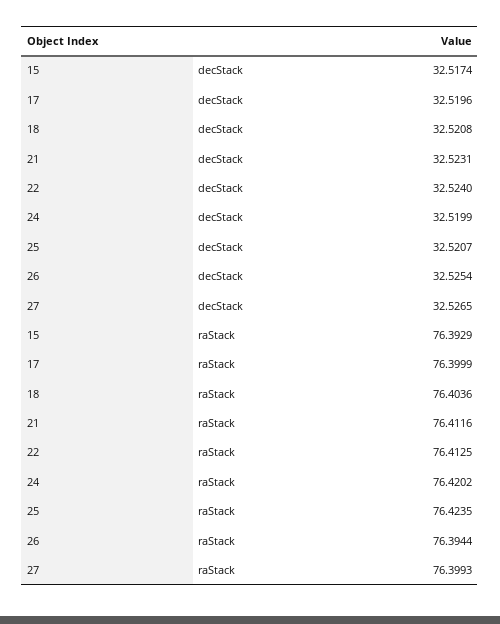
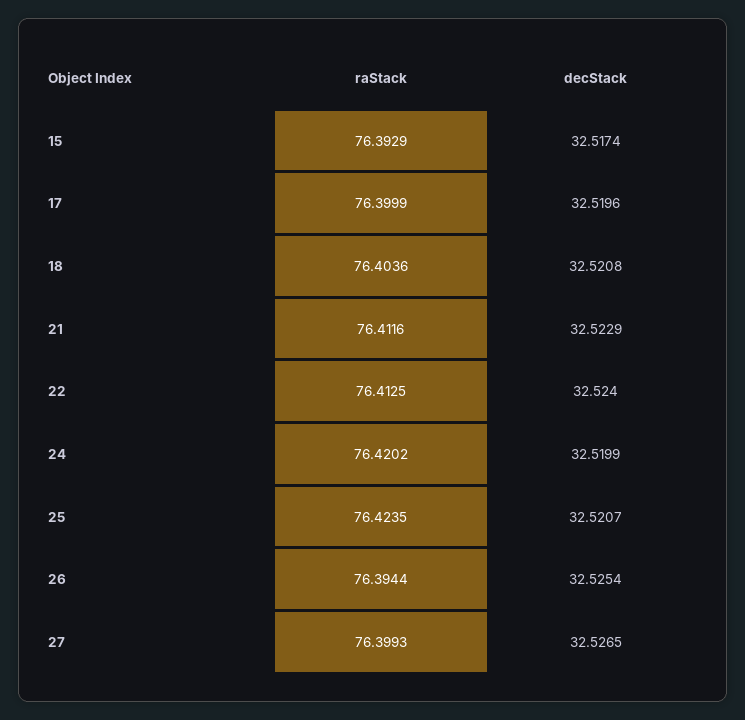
  {
    "15": {
      "decStack": 32.5174,
      "raStack": 76.3929
    },
    "17": {
      "decStack": 32.5196,
      "raStack": 76.3999
    },
    "18": {
      "decStack": 32.5208,
      "raStack": 76.4036
    },
    "21": {
-     "decStack": 32.5231,
+     "decStack": 32.5229,
      "raStack": 76.4116
    },
    "22": {
      "decStack": 32.524,
      "raStack": 76.4125
    },
    "24": {
      "decStack": 32.5199,
      "raStack": 76.4202
    },
    "25": {
      "decStack": 32.5207,
      "raStack": 76.4235
    },
    "26": {
      "decStack": 32.5254,
      "raStack": 76.3944
    },
    "27": {
      "decStack": 32.5265,
      "raStack": 76.3993
    }
  }

